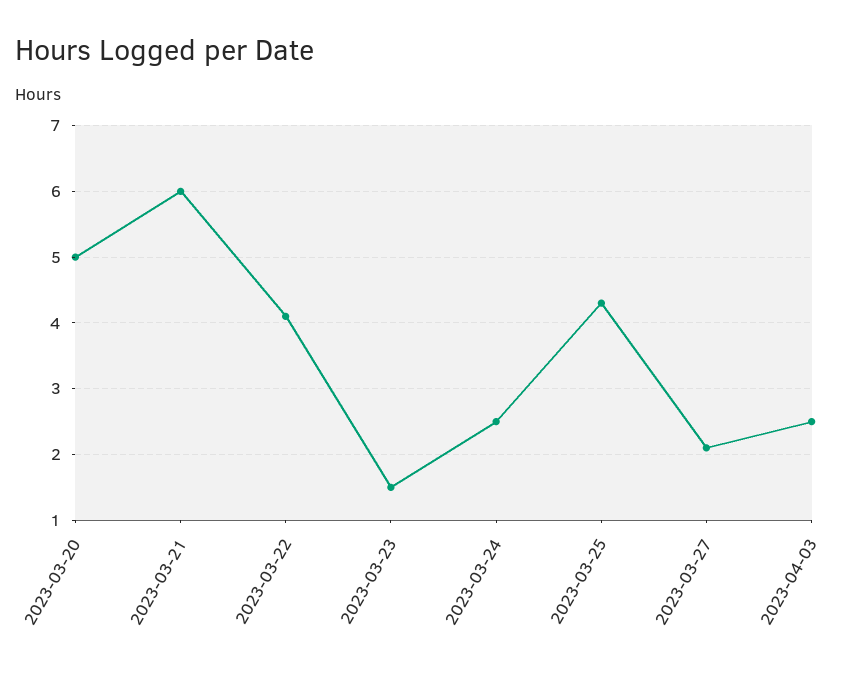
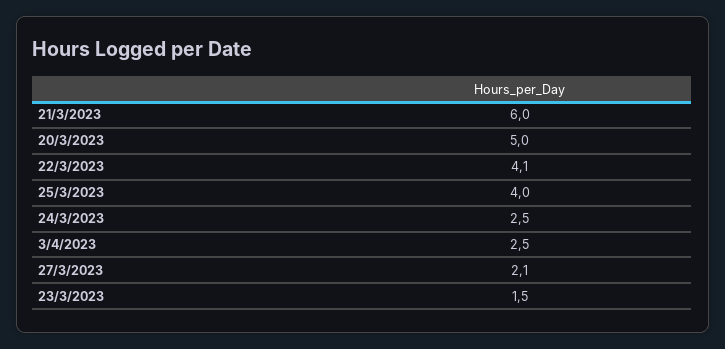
  {
    "2023-03-20": 5,
    "2023-03-21": 6,
    "2023-03-22": 4.1,
    "2023-03-23": 1.5,
    "2023-03-24": 2.5,
-   "2023-03-25": 4.3,
+   "2023-03-25": 4,
    "2023-03-27": 2.1,
    "2023-04-03": 2.5
  }

